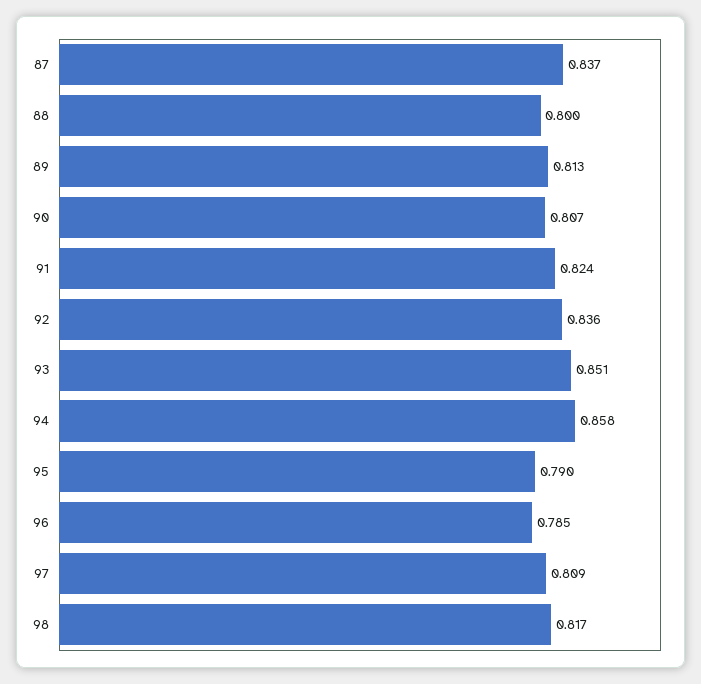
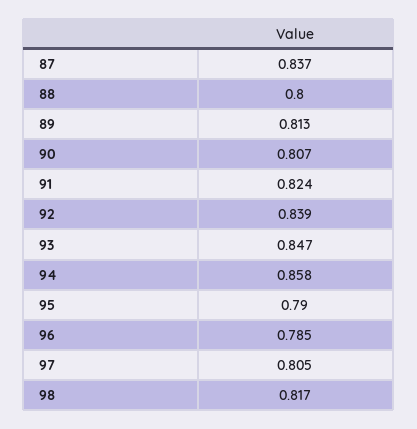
  {
    "87": 0.837,
    "88": 0.8,
    "89": 0.813,
    "90": 0.807,
    "91": 0.824,
-   "92": 0.836,
+   "92": 0.839,
-   "93": 0.851,
+   "93": 0.847,
    "94": 0.858,
    "95": 0.79,
    "96": 0.785,
-   "97": 0.809,
+   "97": 0.805,
    "98": 0.817
  }

